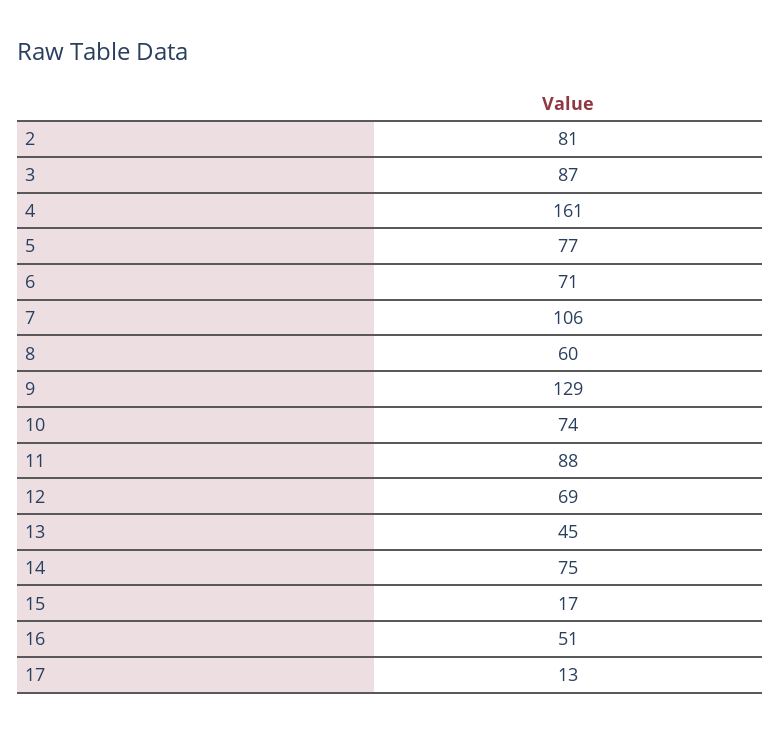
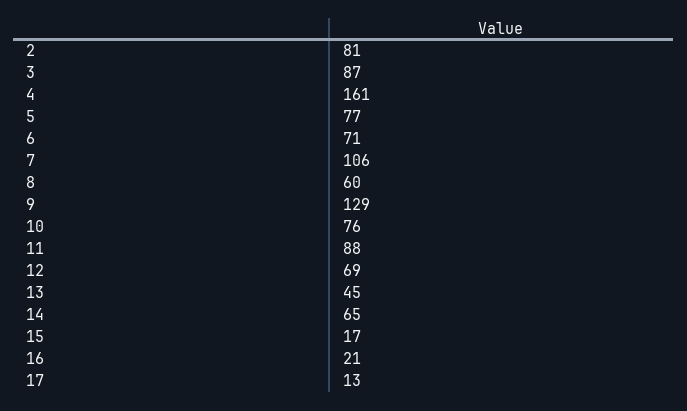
  {
    "2": 81,
    "3": 87,
    "4": 161,
    "5": 77,
    "6": 71,
    "7": 106,
    "8": 60,
    "9": 129,
-   "10": 74,
+   "10": 76,
    "11": 88,
    "12": 69,
    "13": 45,
-   "14": 75,
+   "14": 65,
    "15": 17,
-   "16": 51,
+   "16": 21,
    "17": 13
  }

